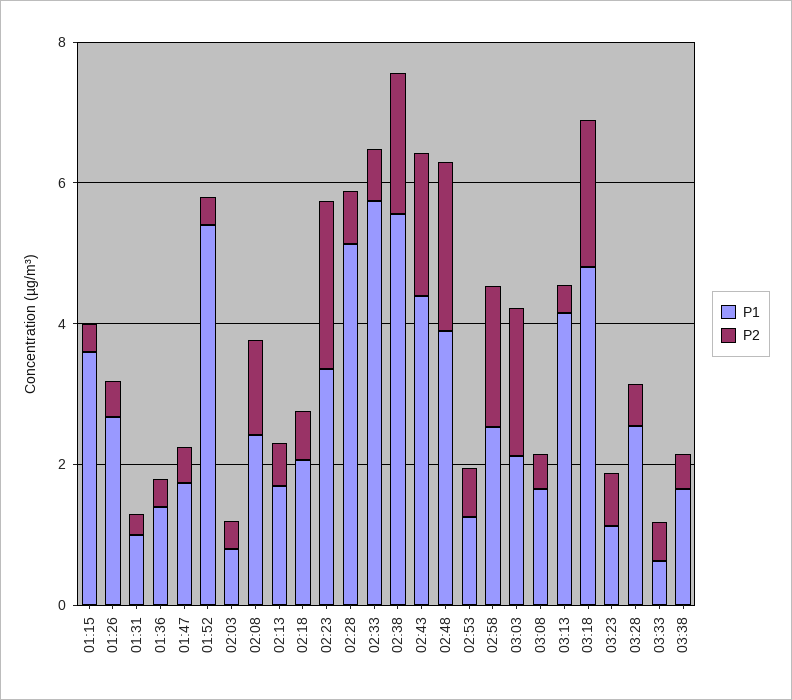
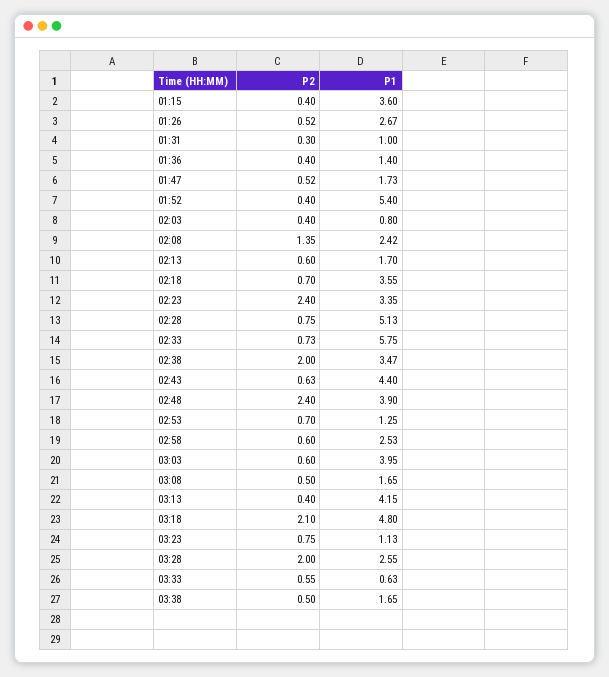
  {
    "P1": {
      "01:15": 3.6,
      "01:26": 2.67,
      "01:31": 1,
      "01:36": 1.4,
      "01:47": 1.73,
      "01:52": 5.4,
      "02:03": 0.8,
      "02:08": 2.42,
      "02:13": 1.7,
-     "02:18": 2,
+     "02:18": 3.55,
      "02:23": 3.35,
      "02:28": 5.13,
      "02:33": 5.75,
-     "02:38": 5.5,
+     "02:38": 3.47,
      "02:43": 4.4,
      "02:48": 3.9,
      "02:53": 1.25,
      "02:58": 2.53,
-     "03:03": 2,
+     "03:03": 3.95,
      "03:08": 1.65,
      "03:13": 4.15,
      "03:18": 4.8,
      "03:23": 1.13,
      "03:28": 2.55,
      "03:33": 0.63,
      "03:38": 1.65
    },
    "P2": {
      "01:15": 0.4,
      "01:26": 0.52,
      "01:31": 0.3,
      "01:36": 0.4,
      "01:47": 0.52,
      "01:52": 0.4,
      "02:03": 0.4,
      "02:08": 1.35,
      "02:13": 0.6,
      "02:18": 0.7,
      "02:23": 2.4,
      "02:28": 0.75,
      "02:33": 0.73,
      "02:38": 2,
-     "02:43": 2,
+     "02:43": 0.63,
      "02:48": 2.4,
      "02:53": 0.7,
-     "02:58": 2,
+     "02:58": 0.6,
-     "03:03": 2,
+     "03:03": 0.6,
      "03:08": 0.5,
      "03:13": 0.4,
      "03:18": 2.1,
      "03:23": 0.75,
-     "03:28": 0.5,
+     "03:28": 2,
      "03:33": 0.55,
      "03:38": 0.5
    }
  }

